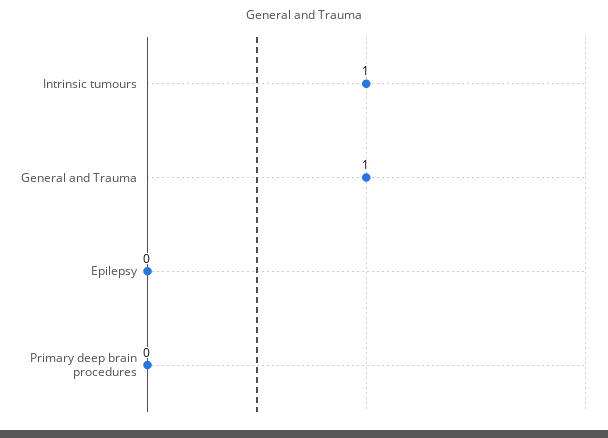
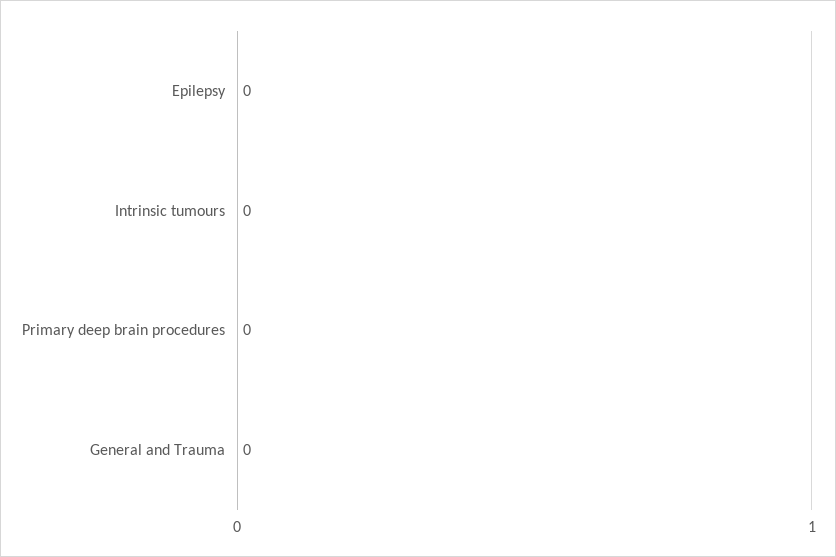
  {
-   "Intrinsic tumours": 1,
+   "Intrinsic tumours": 0,
-   "General and Trauma": 1,
+   "General and Trauma": 0,
    "Epilepsy": 0,
    "Primary deep brain procedures": 0
  }

